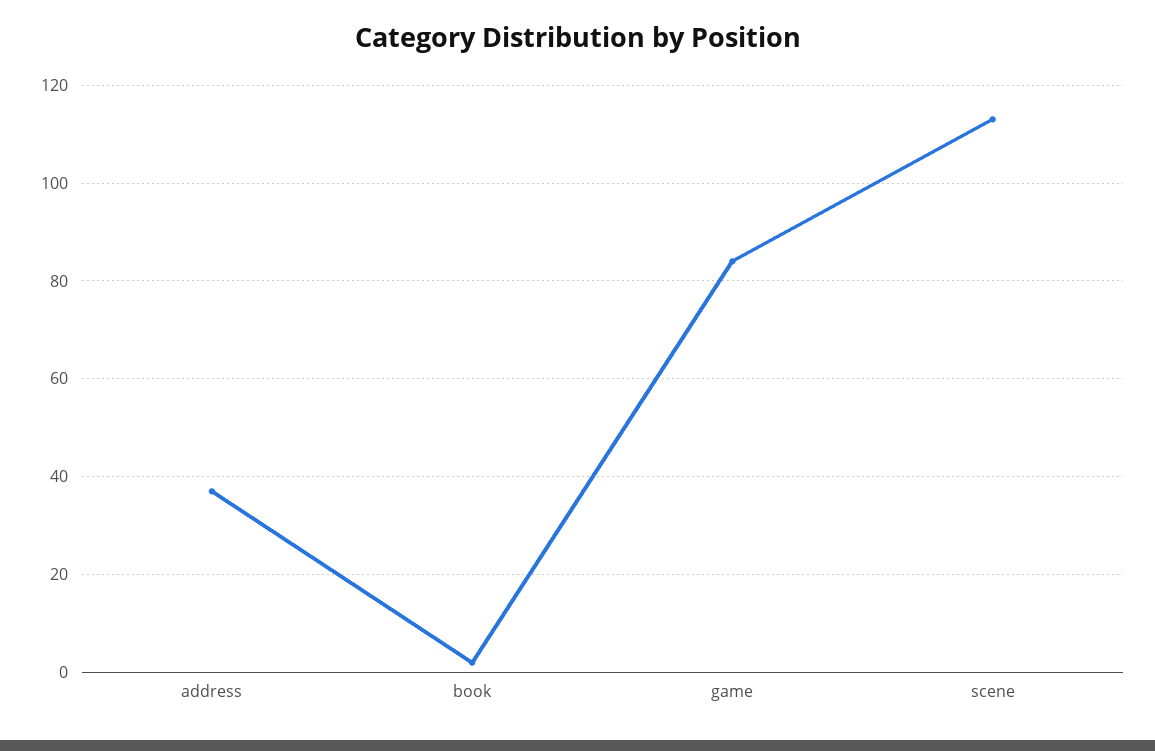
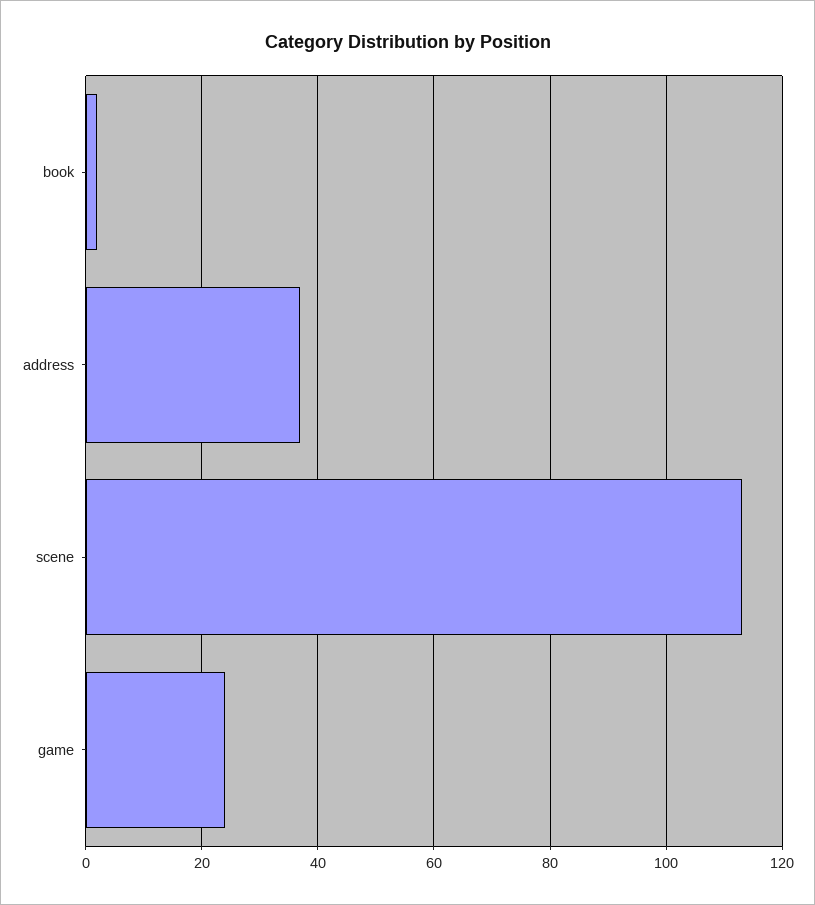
  {
    "address": 35,
    "book": 0,
-   "game": 85,
+   "game": 25,
    "scene": 115
  }

